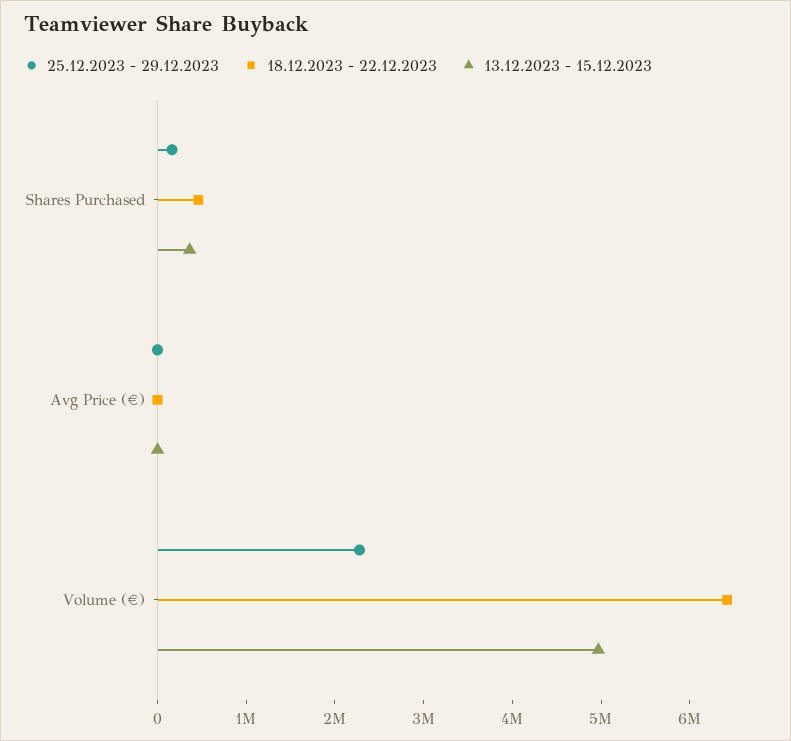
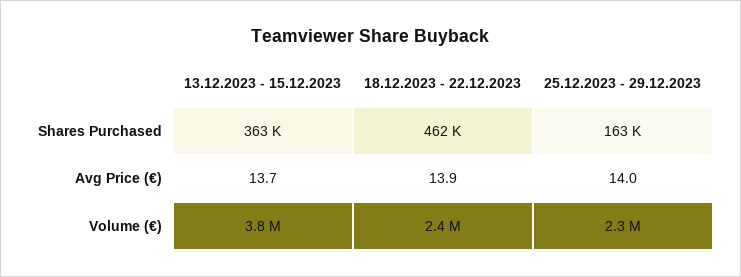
  {
    "25.12.2023 - 29.12.2023": {
      "Shares Purchased": 163000,
      "Avg Price (€)": 14,
      "Volume (€)": 2300000
    },
    "18.12.2023 - 22.12.2023": {
      "Shares Purchased": 462000,
      "Avg Price (€)": 13.9,
-     "Volume (€)": 6400000
+     "Volume (€)": 2400000
    },
    "13.12.2023 - 15.12.2023": {
      "Shares Purchased": 363000,
      "Avg Price (€)": 13.7,
-     "Volume (€)": 5000000
+     "Volume (€)": 3800000
    }
  }

